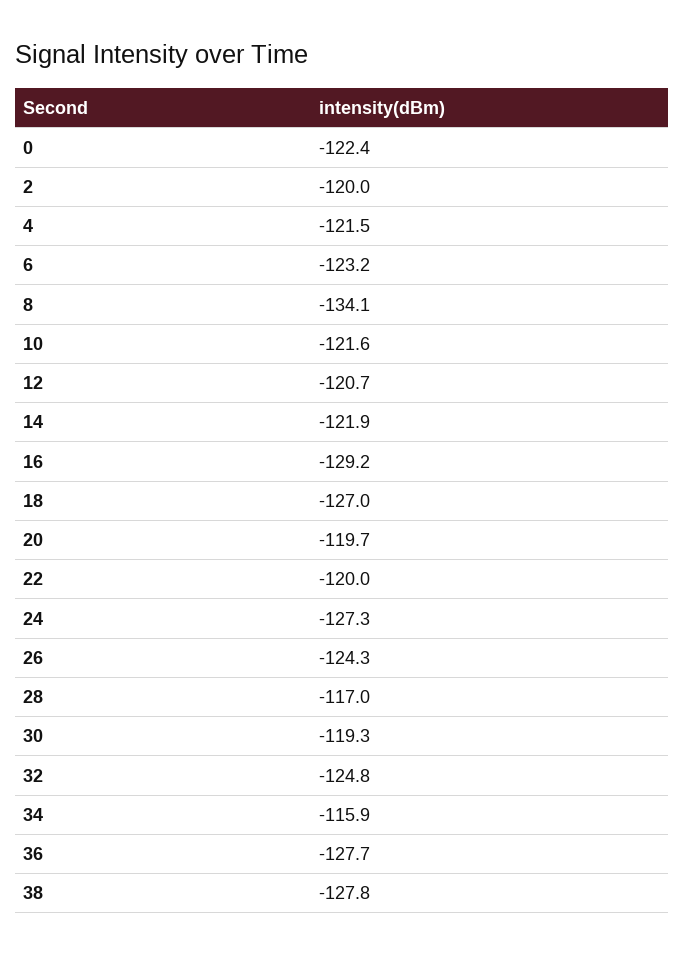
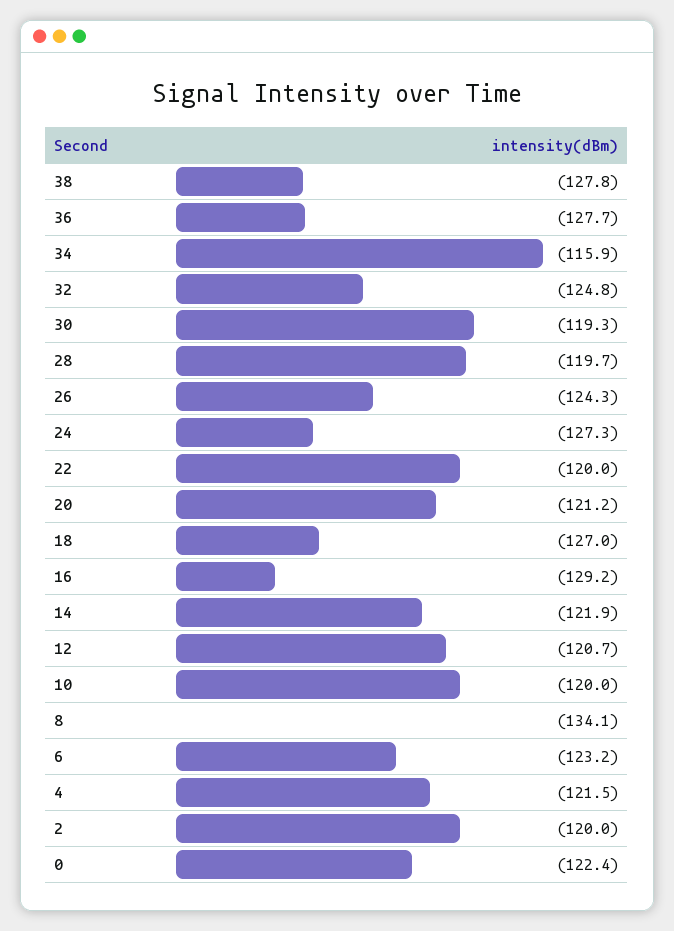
  {
    "0": -122.4,
    "2": -120,
    "4": -121.5,
    "6": -123.2,
    "8": -134.1,
-   "10": -121.6,
+   "10": -120,
    "12": -120.7,
    "14": -121.9,
    "16": -129.2,
    "18": -127,
-   "20": -119.7,
+   "20": -121.2,
    "22": -120,
    "24": -127.3,
    "26": -124.3,
-   "28": -117,
+   "28": -119.7,
    "30": -119.3,
    "32": -124.8,
    "34": -115.9,
    "36": -127.7,
    "38": -127.8
  }

